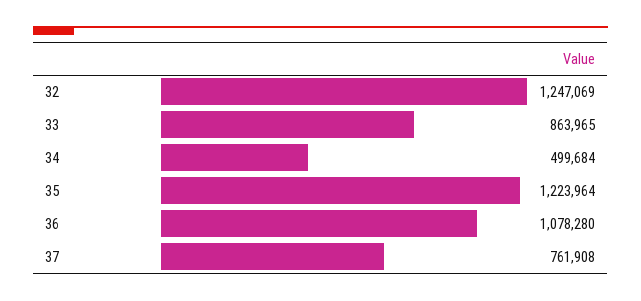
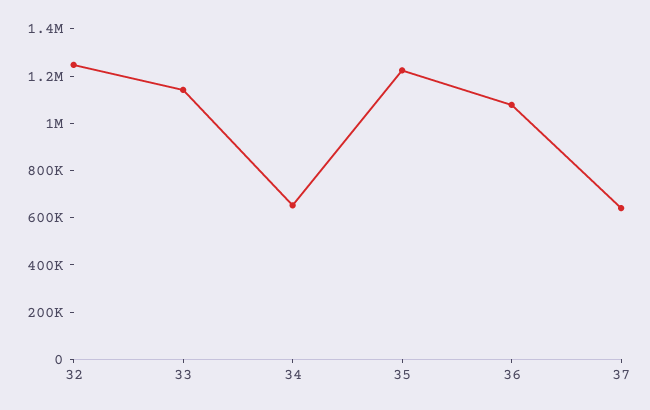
  {
    "32": 1247069,
-   "33": 863965,
+   "33": 1150000,
-   "34": 499684,
+   "34": 650000,
    "35": 1223964,
    "36": 1078280,
-   "37": 761908
+   "37": 650000
  }

